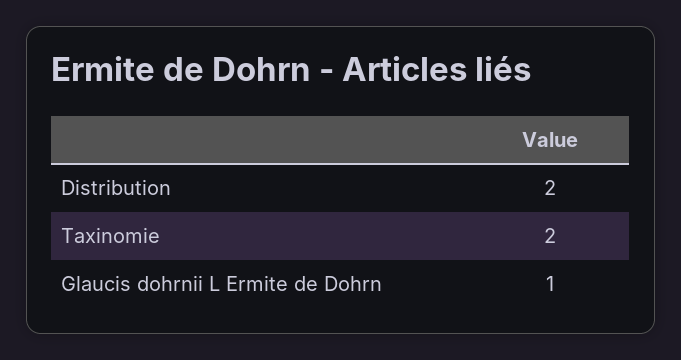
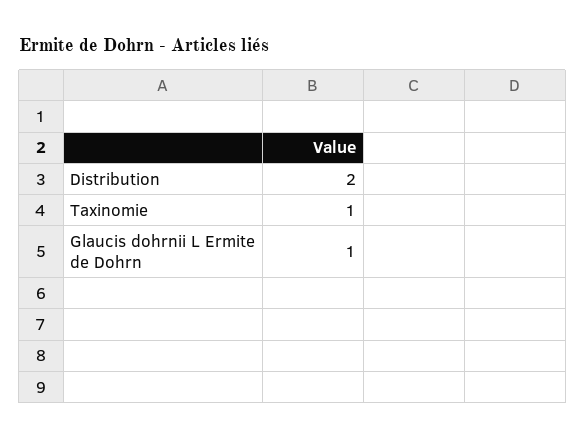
  {
    "Distribution": 2,
-   "Taxinomie": 2,
+   "Taxinomie": 1,
    "Glaucis dohrnii L Ermite de Dohrn": 1
  }

